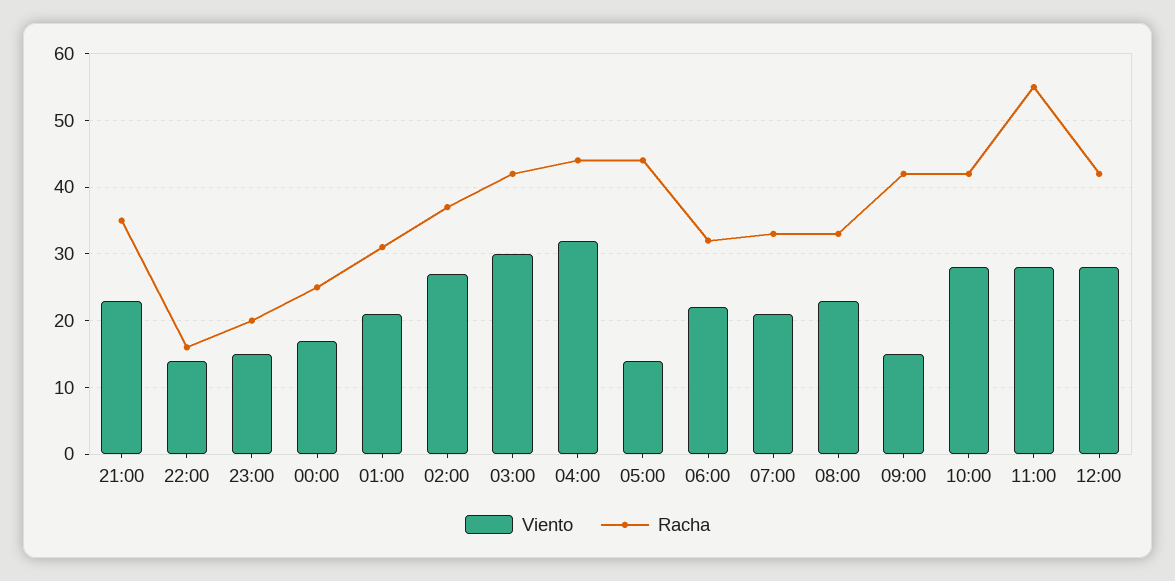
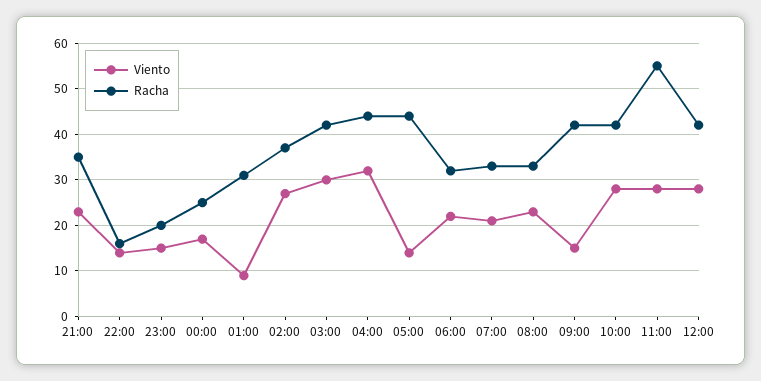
  {
    "Viento": {
      "21:00": 23,
      "22:00": 14,
      "23:00": 15,
      "00:00": 17,
-     "01:00": 21,
+     "01:00": 10,
      "02:00": 27,
      "03:00": 30,
      "04:00": 32,
      "05:00": 14,
      "06:00": 22,
      "07:00": 21,
      "08:00": 23,
      "09:00": 15,
      "10:00": 28,
      "11:00": 28,
      "12:00": 28
    },
    "Racha": {
      "21:00": 35,
      "22:00": 16,
      "23:00": 20,
      "00:00": 25,
      "01:00": 31,
      "02:00": 37,
      "03:00": 42,
      "04:00": 44,
      "05:00": 44,
      "06:00": 32,
      "07:00": 33,
      "08:00": 33,
      "09:00": 42,
      "10:00": 42,
      "11:00": 55,
      "12:00": 42
    }
  }

